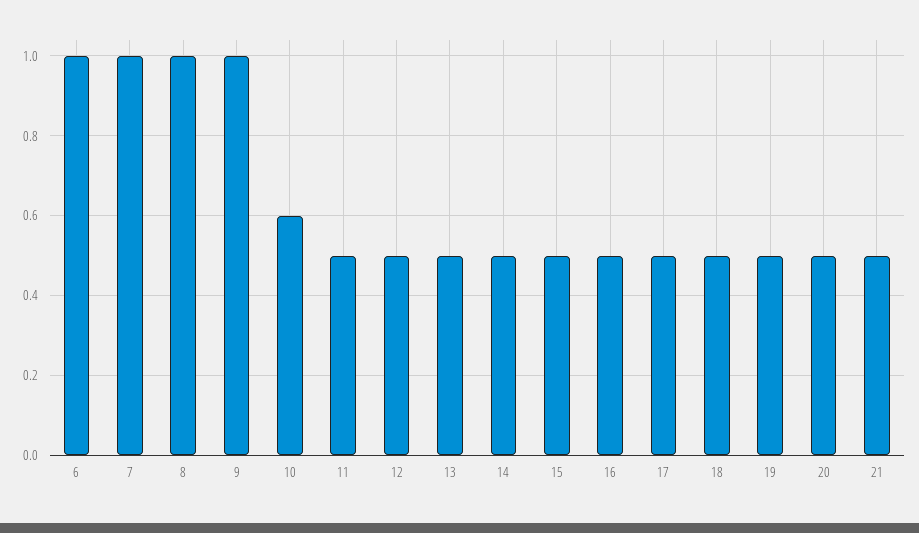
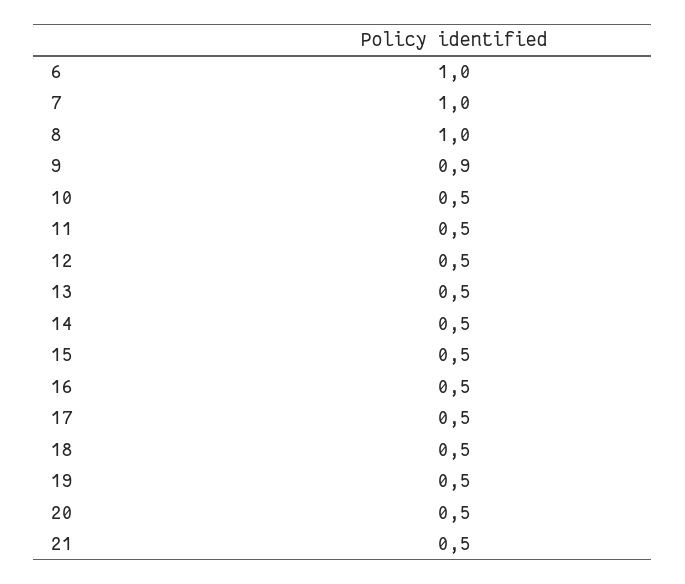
  {
    "6": 1,
    "7": 1,
    "8": 1,
-   "9": 1,
+   "9": 0.9,
-   "10": 0.6,
+   "10": 0.5,
    "11": 0.5,
    "12": 0.5,
    "13": 0.5,
    "14": 0.5,
    "15": 0.5,
    "16": 0.5,
    "17": 0.5,
    "18": 0.5,
    "19": 0.5,
    "20": 0.5,
    "21": 0.5
  }

